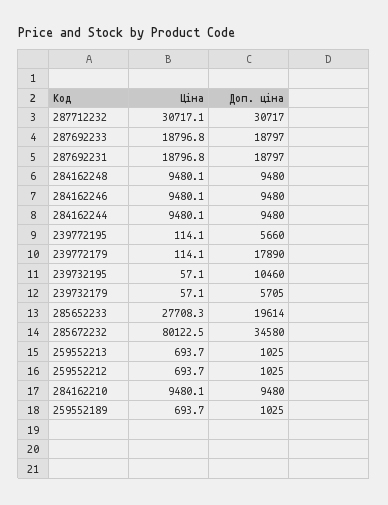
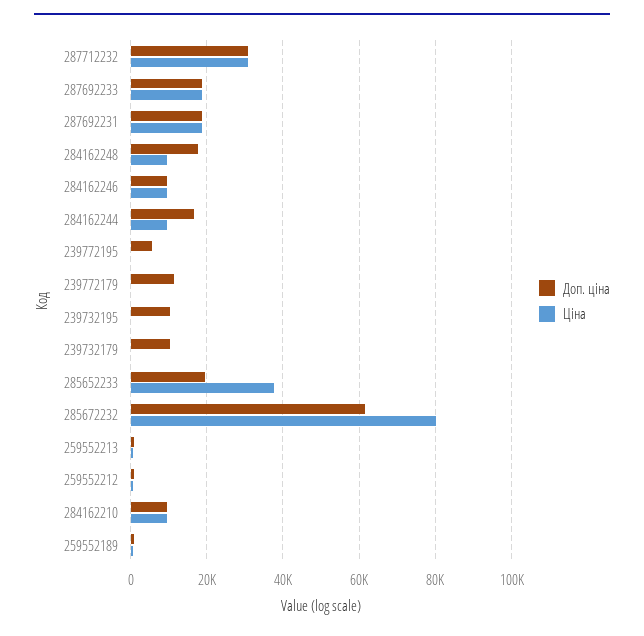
  {
    "Ціна": {
      "287712232": 30717.1,
      "287692233": 18796.8,
      "287692231": 18796.8,
      "284162248": 9480.1,
      "284162246": 9480.1,
      "284162244": 9480.1,
      "239772195": 114.1,
      "239772179": 114.1,
      "239732195": 57.1,
      "239732179": 57.1,
-     "285652233": 27708.3,
+     "285652233": 38000,
      "285672232": 80122.5,
      "259552213": 693.7,
      "259552212": 693.7,
      "284162210": 9480.1,
      "259552189": 693.7
    },
    "Доп. ціна": {
      "287712232": 30717,
      "287692233": 18797,
      "287692231": 18797,
-     "284162248": 9480,
+     "284162248": 18000,
      "284162246": 9480,
-     "284162244": 9480,
+     "284162244": 16000,
      "239772195": 5660,
-     "239772179": 17890,
+     "239772179": 12000,
      "239732195": 10460,
-     "239732179": 5705,
+     "239732179": 10000,
      "285652233": 19614,
-     "285672232": 34580,
+     "285672232": 62000,
      "259552213": 1025,
      "259552212": 1025,
      "284162210": 9480,
      "259552189": 1025
    }
  }

